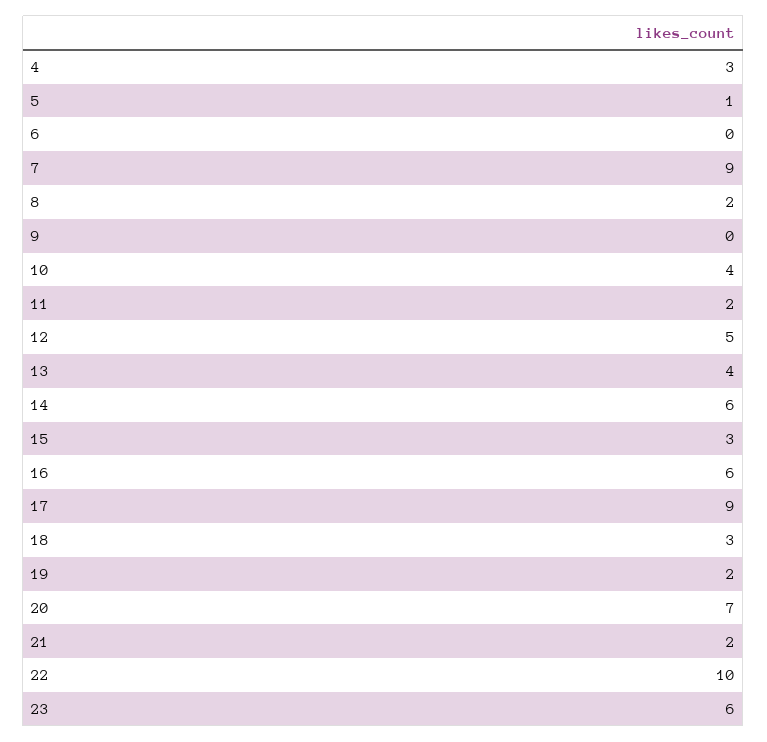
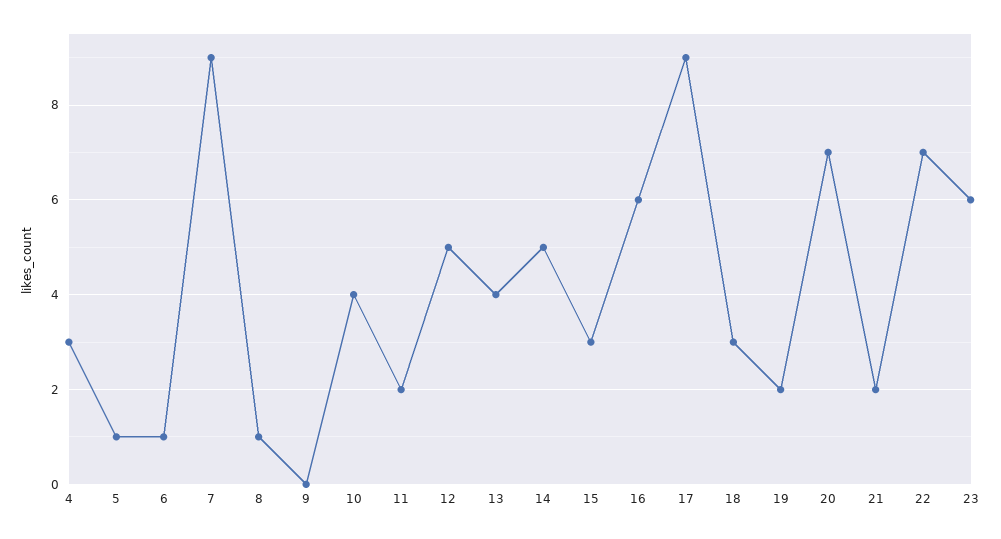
  {
    "4": 3,
    "5": 1,
-   "6": 0,
+   "6": 1,
    "7": 9,
-   "8": 2,
+   "8": 1,
    "9": 0,
    "10": 4,
    "11": 2,
    "12": 5,
    "13": 4,
-   "14": 6,
+   "14": 5,
    "15": 3,
    "16": 6,
    "17": 9,
    "18": 3,
    "19": 2,
    "20": 7,
    "21": 2,
-   "22": 10,
+   "22": 7,
    "23": 6
  }

